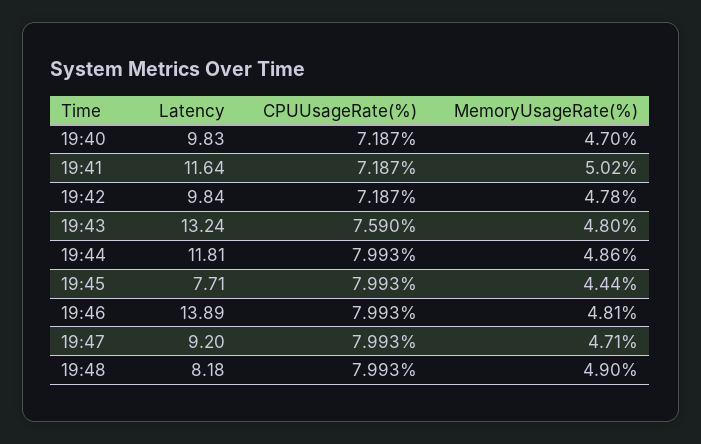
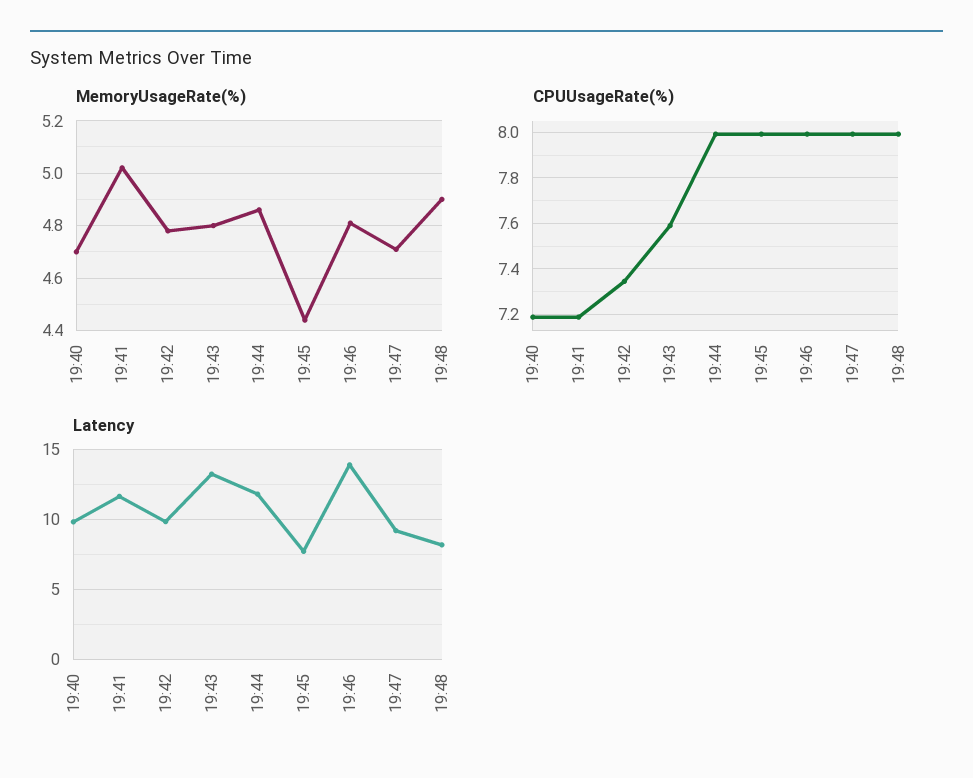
  {
    "Latency": {
      "19:40": 9.83,
      "19:41": 11.64,
      "19:42": 9.84,
      "19:43": 13.24,
      "19:44": 11.81,
      "19:45": 7.71,
      "19:46": 13.89,
      "19:47": 9.2,
      "19:48": 8.18
    },
    "CPUUsageRate(%)": {
      "19:40": 7.187,
      "19:41": 7.187,
-     "19:42": 7.187,
+     "19:42": 7.35,
      "19:43": 7.59,
      "19:44": 7.993,
      "19:45": 7.993,
      "19:46": 7.993,
      "19:47": 7.993,
      "19:48": 7.993
    },
    "MemoryUsageRate(%)": {
      "19:40": 4.7,
      "19:41": 5.02,
      "19:42": 4.78,
      "19:43": 4.8,
      "19:44": 4.86,
      "19:45": 4.44,
      "19:46": 4.81,
      "19:47": 4.71,
      "19:48": 4.9
    }
  }

